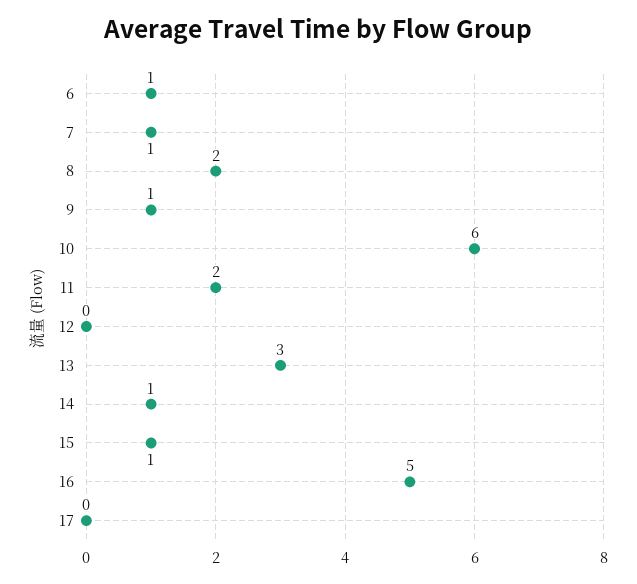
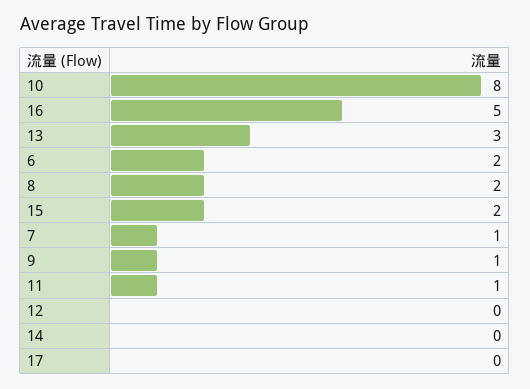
  {
-   "6": 1,
+   "6": 2,
    "7": 1,
    "8": 2,
    "9": 1,
-   "10": 6,
+   "10": 8,
-   "11": 2,
+   "11": 1,
    "12": 0,
    "13": 3,
-   "14": 1,
+   "14": 0,
-   "15": 1,
+   "15": 2,
    "16": 5,
    "17": 0
  }

